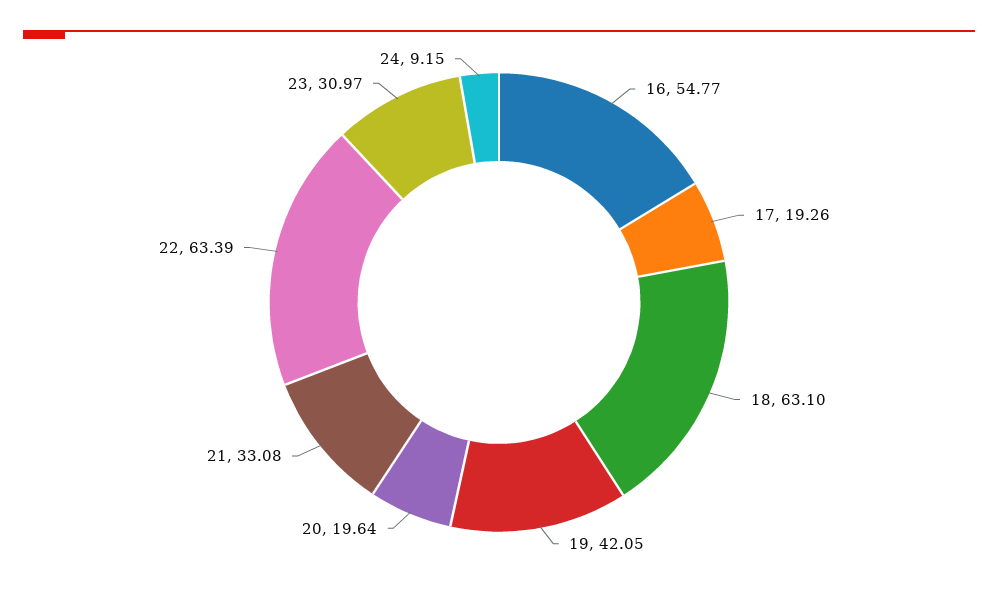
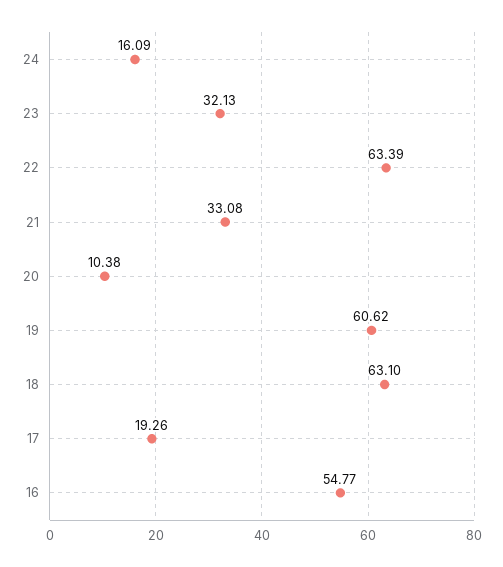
  {
    "16": 54.77,
    "17": 19.26,
    "18": 63.1,
-   "19": 42.05,
+   "19": 60.62,
-   "20": 19.64,
+   "20": 10.38,
    "21": 33.08,
    "22": 63.39,
-   "23": 30.97,
+   "23": 32.13,
-   "24": 9.15
+   "24": 16.09
  }

